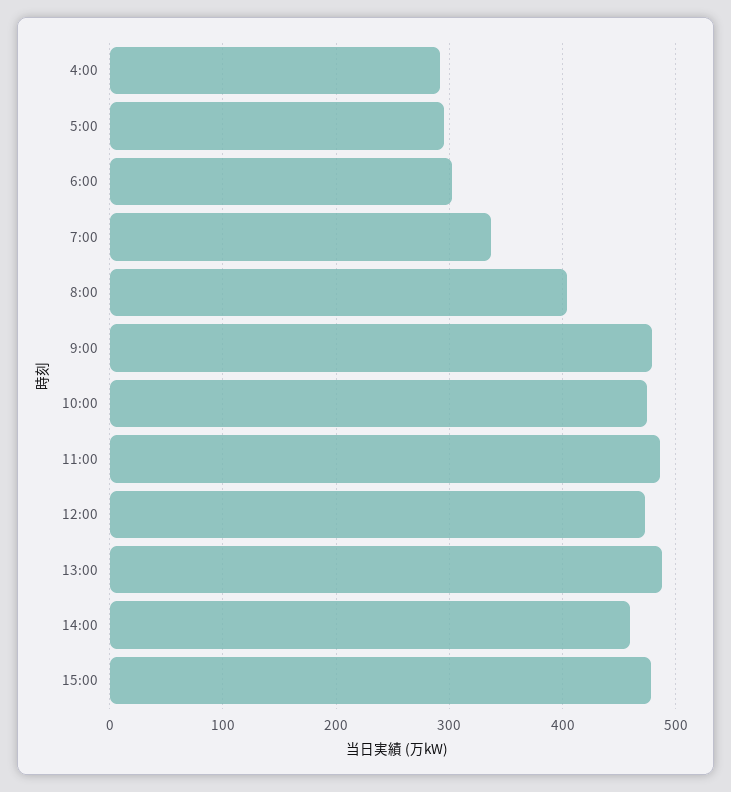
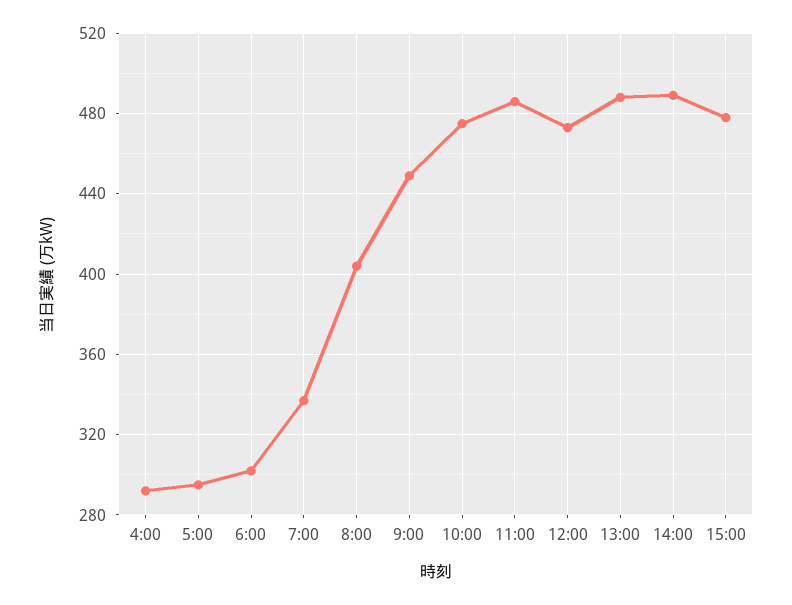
  {
    "4:00": 290,
    "5:00": 295,
    "6:00": 300,
    "7:00": 335,
    "8:00": 405,
-   "9:00": 480,
+   "9:00": 450,
    "10:00": 475,
    "11:00": 485,
    "12:00": 475,
    "13:00": 490,
-   "14:00": 460,
+   "14:00": 490,
    "15:00": 480
  }

